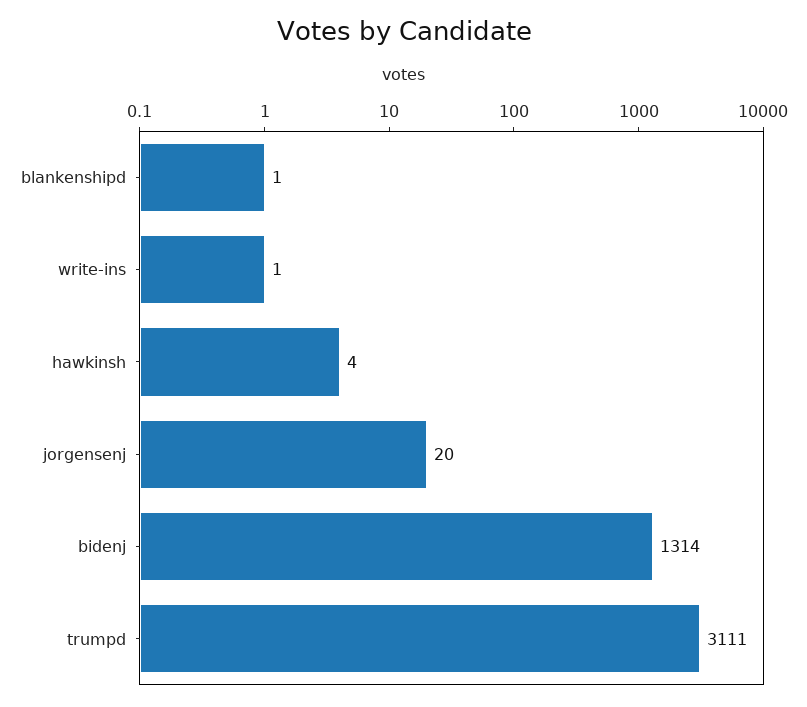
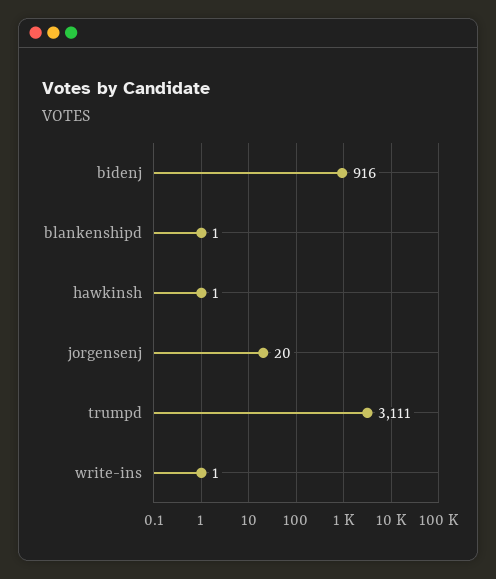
  {
    "blankenshipd": 1,
    "write-ins": 1,
-   "hawkinsh": 4,
+   "hawkinsh": 1,
    "jorgensenj": 20,
-   "bidenj": 1314,
+   "bidenj": 916,
    "trumpd": 3111
  }

